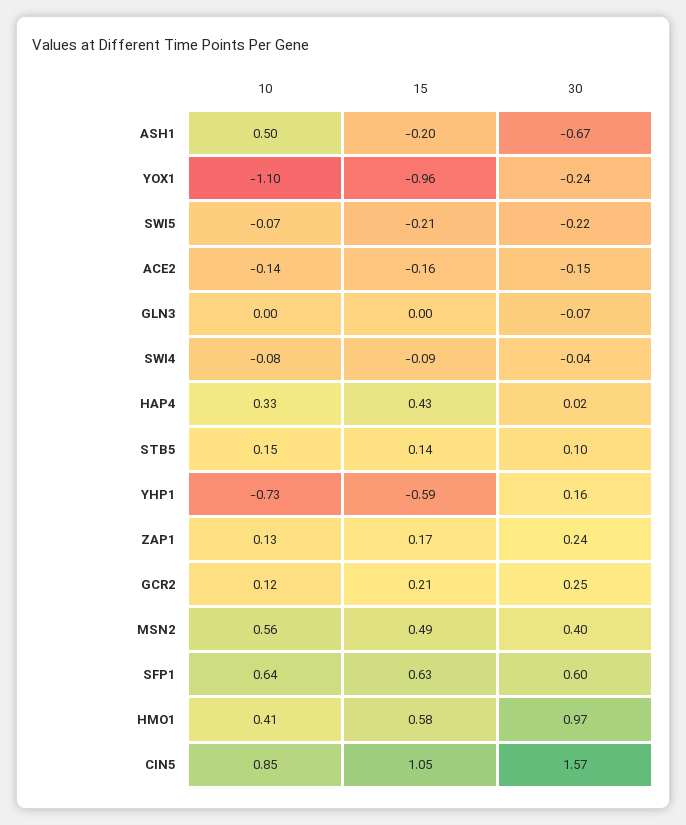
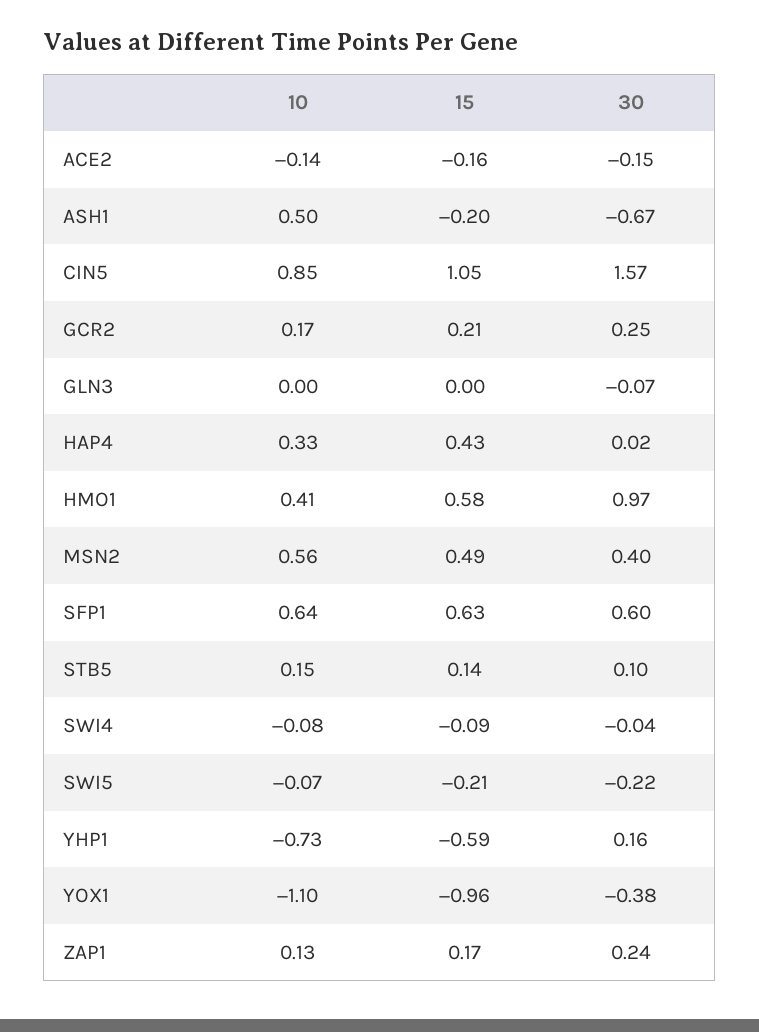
  {
    "10": {
      "ASH1": 0.5,
      "YOX1": -1.1,
      "SWI5": -0.07,
      "ACE2": -0.14,
      "GLN3": 0,
      "SWI4": -0.08,
      "HAP4": 0.33,
      "STB5": 0.15,
      "YHP1": -0.73,
      "ZAP1": 0.13,
-     "GCR2": 0.12,
+     "GCR2": 0.17,
      "MSN2": 0.56,
      "SFP1": 0.64,
      "HMO1": 0.41,
      "CIN5": 0.85
    },
    "15": {
      "ASH1": -0.2,
      "YOX1": -0.96,
      "SWI5": -0.21,
      "ACE2": -0.16,
      "GLN3": 0,
      "SWI4": -0.09,
      "HAP4": 0.43,
      "STB5": 0.14,
      "YHP1": -0.59,
      "ZAP1": 0.17,
      "GCR2": 0.21,
      "MSN2": 0.49,
      "SFP1": 0.63,
      "HMO1": 0.58,
      "CIN5": 1.05
    },
    "30": {
      "ASH1": -0.67,
-     "YOX1": -0.24,
+     "YOX1": -0.38,
      "SWI5": -0.22,
      "ACE2": -0.15,
      "GLN3": -0.07,
      "SWI4": -0.04,
      "HAP4": 0.02,
      "STB5": 0.1,
      "YHP1": 0.16,
      "ZAP1": 0.24,
      "GCR2": 0.25,
      "MSN2": 0.4,
      "SFP1": 0.6,
      "HMO1": 0.97,
      "CIN5": 1.57
    }
  }

